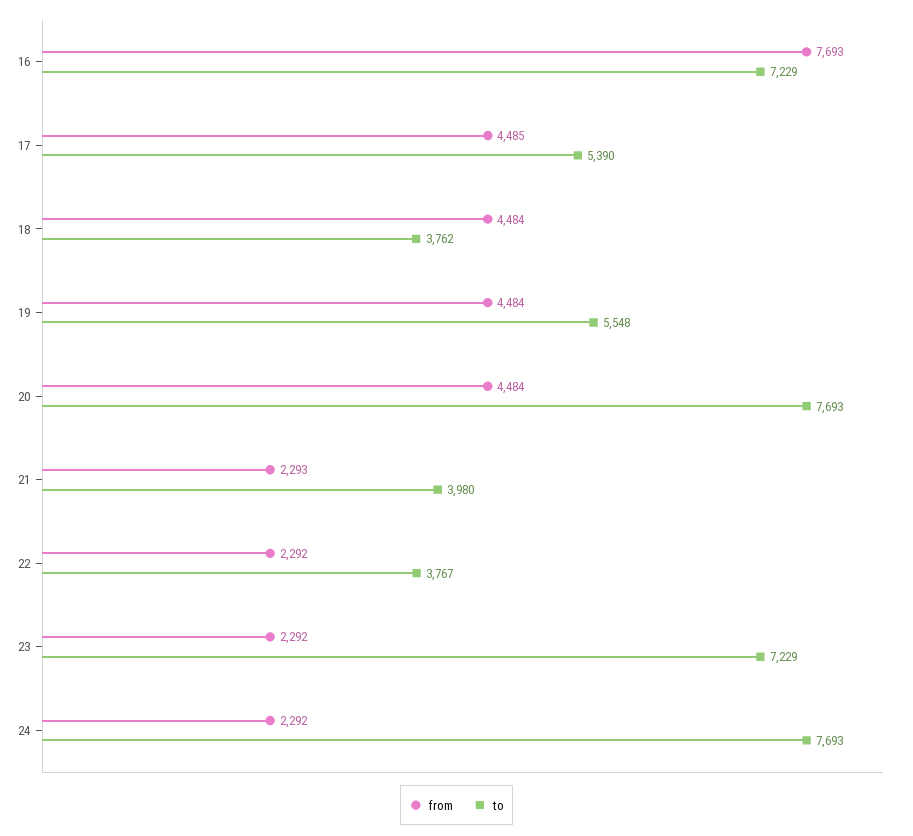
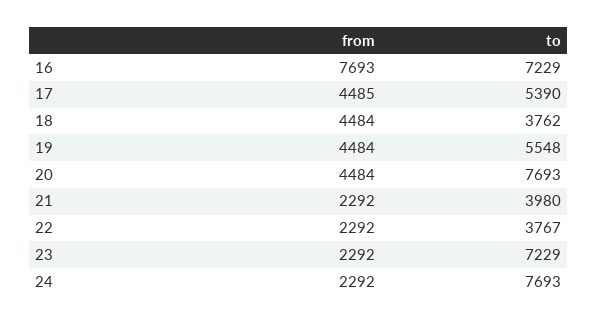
  {
    "from": {
      "16": 7693,
      "17": 4485,
      "18": 4484,
      "19": 4484,
      "20": 4484,
-     "21": 2293,
+     "21": 2292,
      "22": 2292,
      "23": 2292,
      "24": 2292
    },
    "to": {
      "16": 7229,
      "17": 5390,
      "18": 3762,
      "19": 5548,
      "20": 7693,
      "21": 3980,
      "22": 3767,
      "23": 7229,
      "24": 7693
    }
  }

